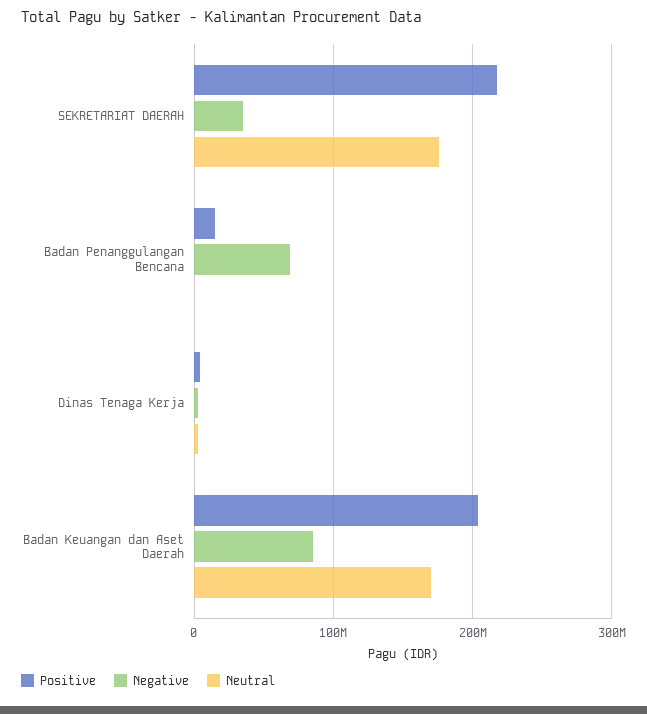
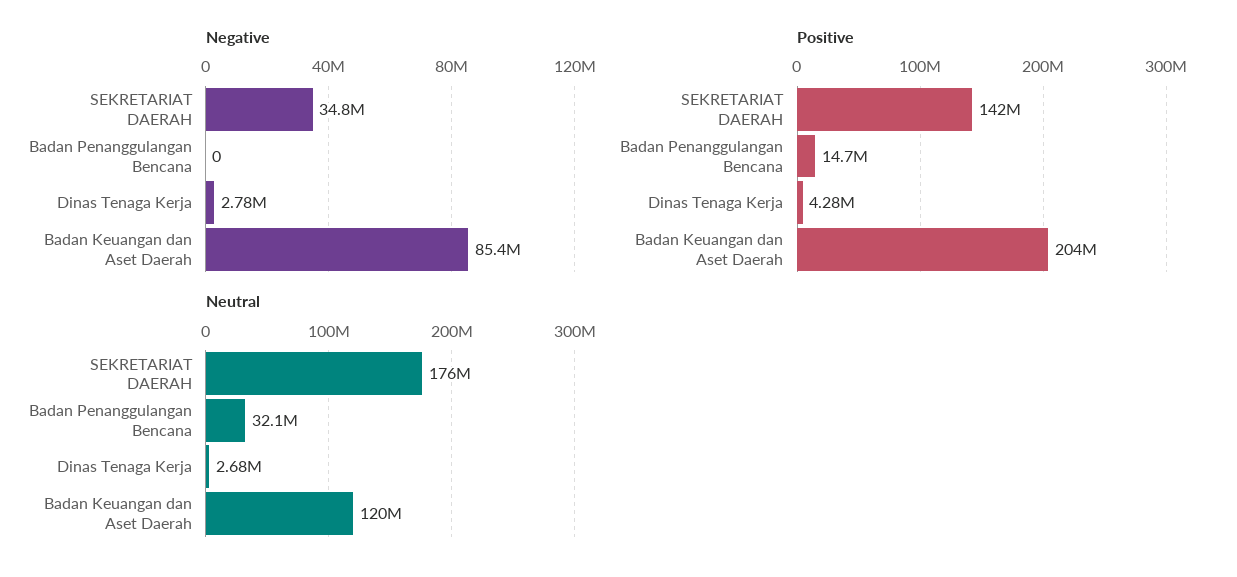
  {
    "Positive": {
-     "SEKRETARIAT DAERAH": 220000000,
+     "SEKRETARIAT DAERAH": 142000000,
      "Badan Penanggulangan Bencana": 14700000,
      "Dinas Tenaga Kerja": 4280000,
      "Badan Keuangan dan Aset Daerah": 204000000
    },
    "Negative": {
      "SEKRETARIAT DAERAH": 34800000,
-     "Badan Penanggulangan Bencana": 70000000,
+     "Badan Penanggulangan Bencana": 0,
      "Dinas Tenaga Kerja": 2780000,
      "Badan Keuangan dan Aset Daerah": 85400000
    },
    "Neutral": {
      "SEKRETARIAT DAERAH": 176000000,
-     "Badan Penanggulangan Bencana": 0,
+     "Badan Penanggulangan Bencana": 32100000,
      "Dinas Tenaga Kerja": 2680000,
-     "Badan Keuangan dan Aset Daerah": 170000000
+     "Badan Keuangan dan Aset Daerah": 120000000
    }
  }

